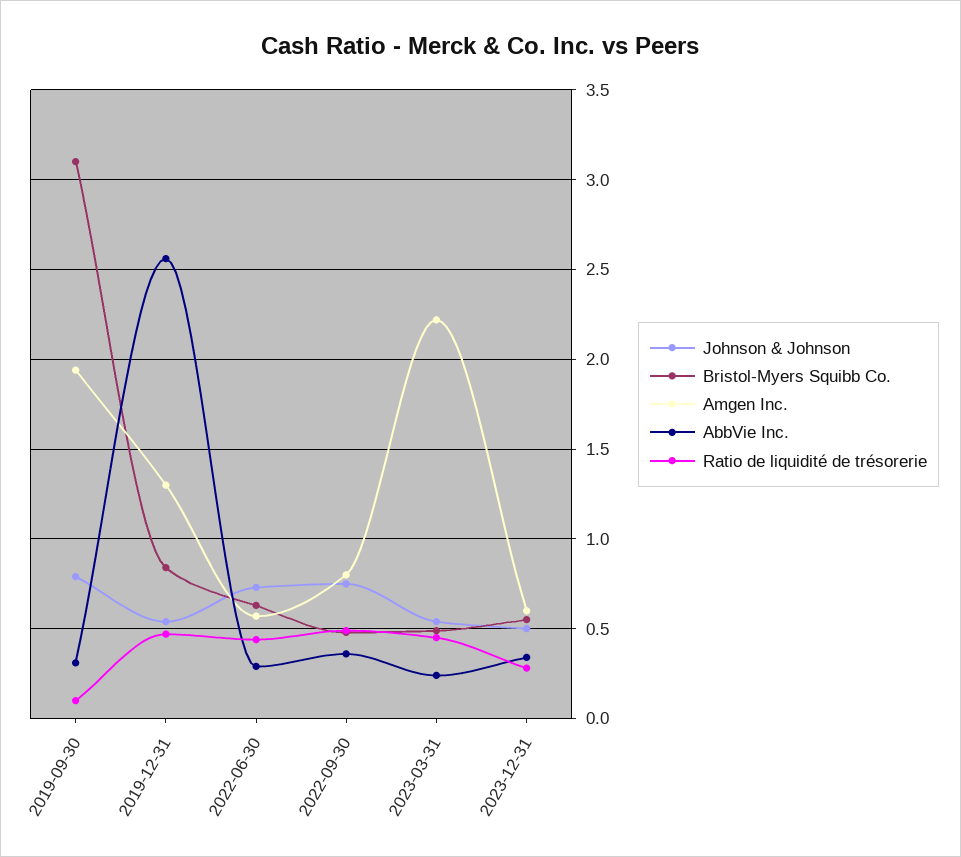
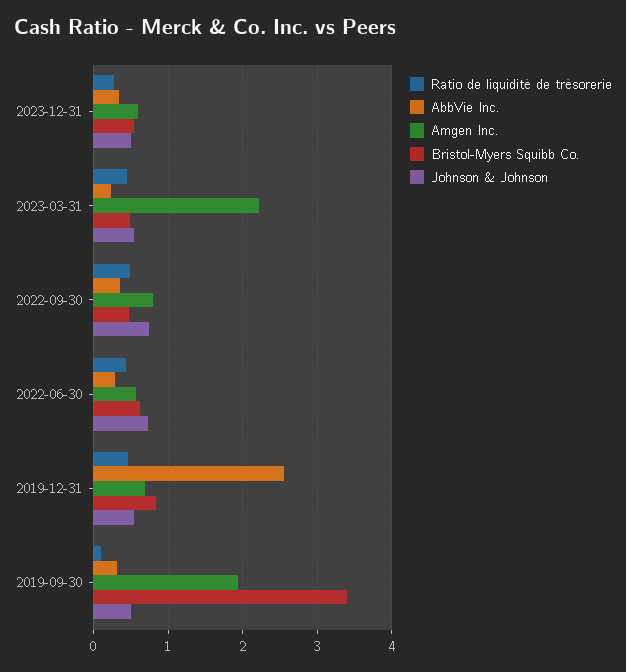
  {
    "Johnson & Johnson": {
-     "2019-09-30": 0.8,
+     "2019-09-30": 0.5,
      "2019-12-31": 0.55,
      "2022-06-30": 0.75,
      "2022-09-30": 0.75,
      "2023-03-31": 0.55,
      "2023-12-31": 0.5
    },
    "Bristol-Myers Squibb Co.": {
-     "2019-09-30": 3.1,
+     "2019-09-30": 3.4,
      "2019-12-31": 0.85,
      "2022-06-30": 0.65,
      "2022-09-30": 0.5,
      "2023-03-31": 0.5,
      "2023-12-31": 0.55
    },
    "Amgen Inc.": {
      "2019-09-30": 1.95,
-     "2019-12-31": 1.3,
+     "2019-12-31": 0.7,
      "2022-06-30": 0.55,
      "2022-09-30": 0.8,
      "2023-03-31": 2.2,
      "2023-12-31": 0.6
    },
    "AbbVie Inc.": {
      "2019-09-30": 0.3,
      "2019-12-31": 2.55,
      "2022-06-30": 0.3,
      "2022-09-30": 0.35,
      "2023-03-31": 0.25,
      "2023-12-31": 0.35
    },
    "Ratio de liquidité de trésorerie": {
      "2019-09-30": 0.1,
      "2019-12-31": 0.45,
      "2022-06-30": 0.45,
      "2022-09-30": 0.5,
      "2023-03-31": 0.45,
      "2023-12-31": 0.3
    }
  }

